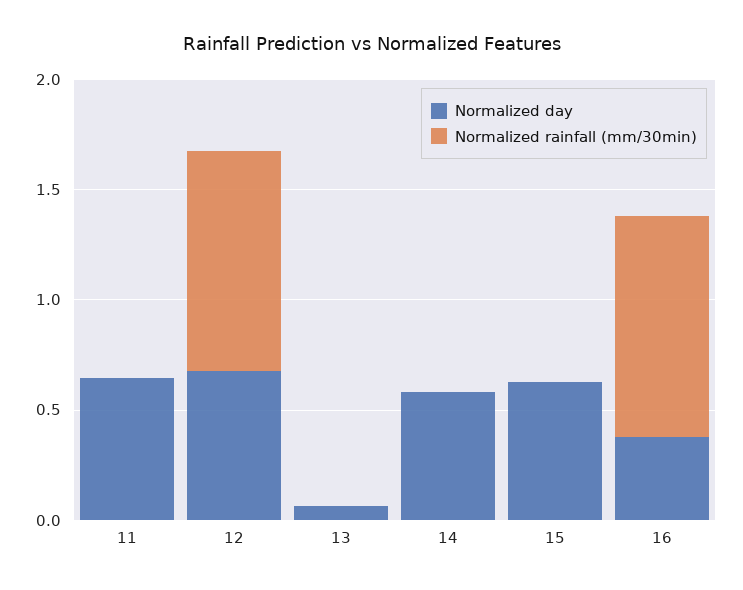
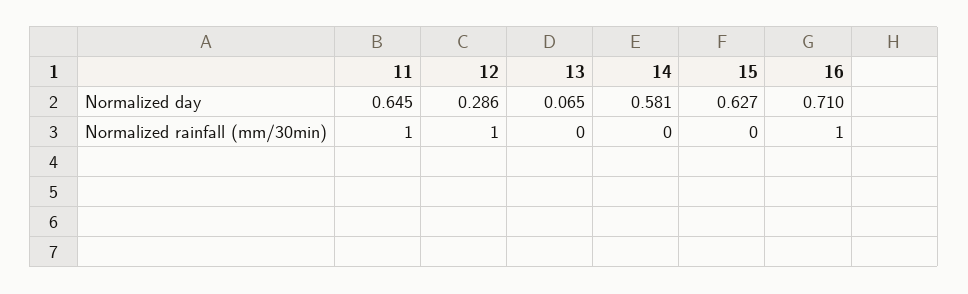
  {
    "Normalized day": {
      "11": 0.645,
-     "12": 0.7,
+     "12": 0.286,
      "13": 0.065,
      "14": 0.581,
      "15": 0.627,
-     "16": 0.4
+     "16": 0.71
    },
    "Normalized rainfall (mm/30min)": {
-     "11": 0,
+     "11": 1,
      "12": 1,
      "13": 0,
      "14": 0,
      "15": 0,
      "16": 1
    }
  }

